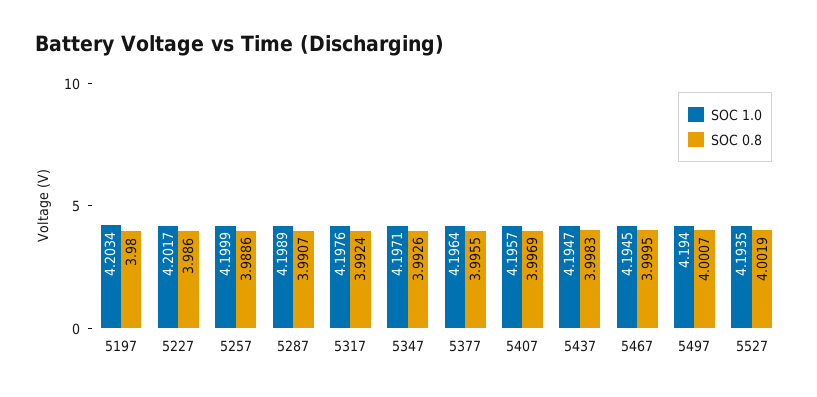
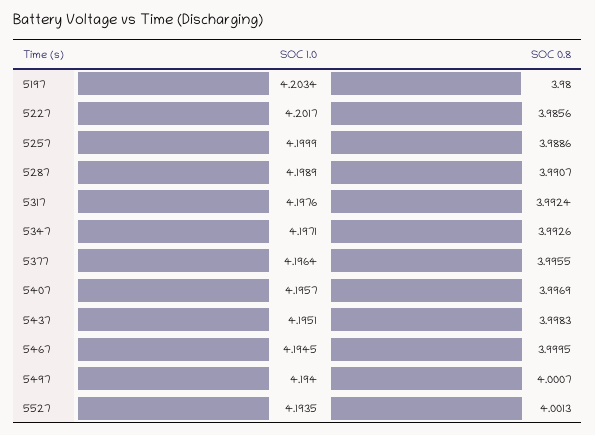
  {
    "SOC 1.0": {
      "5197": 4.2034,
      "5227": 4.2017,
      "5257": 4.1999,
      "5287": 4.1989,
      "5317": 4.1976,
      "5347": 4.1971,
      "5377": 4.1964,
      "5407": 4.1957,
-     "5437": 4.1947,
+     "5437": 4.1951,
      "5467": 4.1945,
      "5497": 4.194,
      "5527": 4.1935
    },
    "SOC 0.8": {
      "5197": 3.98,
-     "5227": 3.986,
+     "5227": 3.9856,
      "5257": 3.9886,
      "5287": 3.9907,
      "5317": 3.9924,
      "5347": 3.9926,
      "5377": 3.9955,
      "5407": 3.9969,
      "5437": 3.9983,
      "5467": 3.9995,
      "5497": 4.0007,
-     "5527": 4.0019
+     "5527": 4.0013
    }
  }

